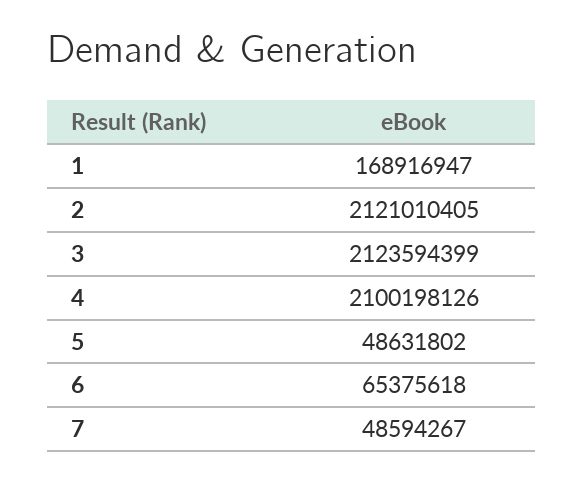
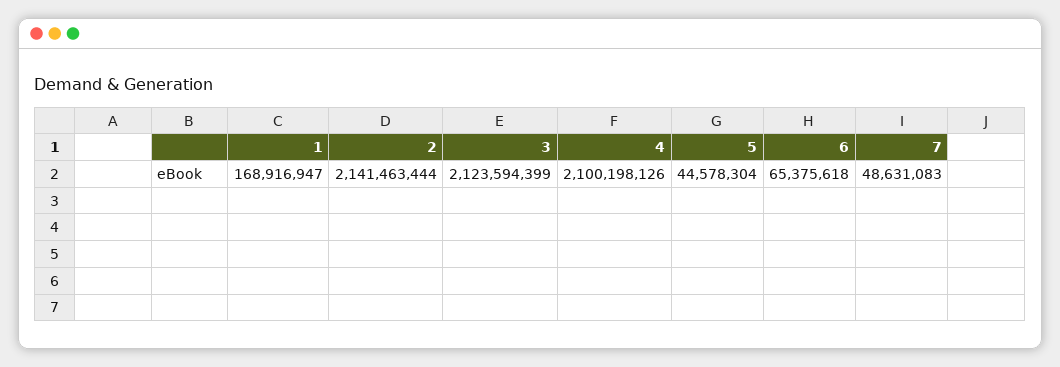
  {
    "1": 168916947,
-   "2": 2121010405,
+   "2": 2141463444,
    "3": 2123594399,
    "4": 2100198126,
-   "5": 48631802,
+   "5": 44578304,
    "6": 65375618,
-   "7": 48594267
+   "7": 48631083
  }

